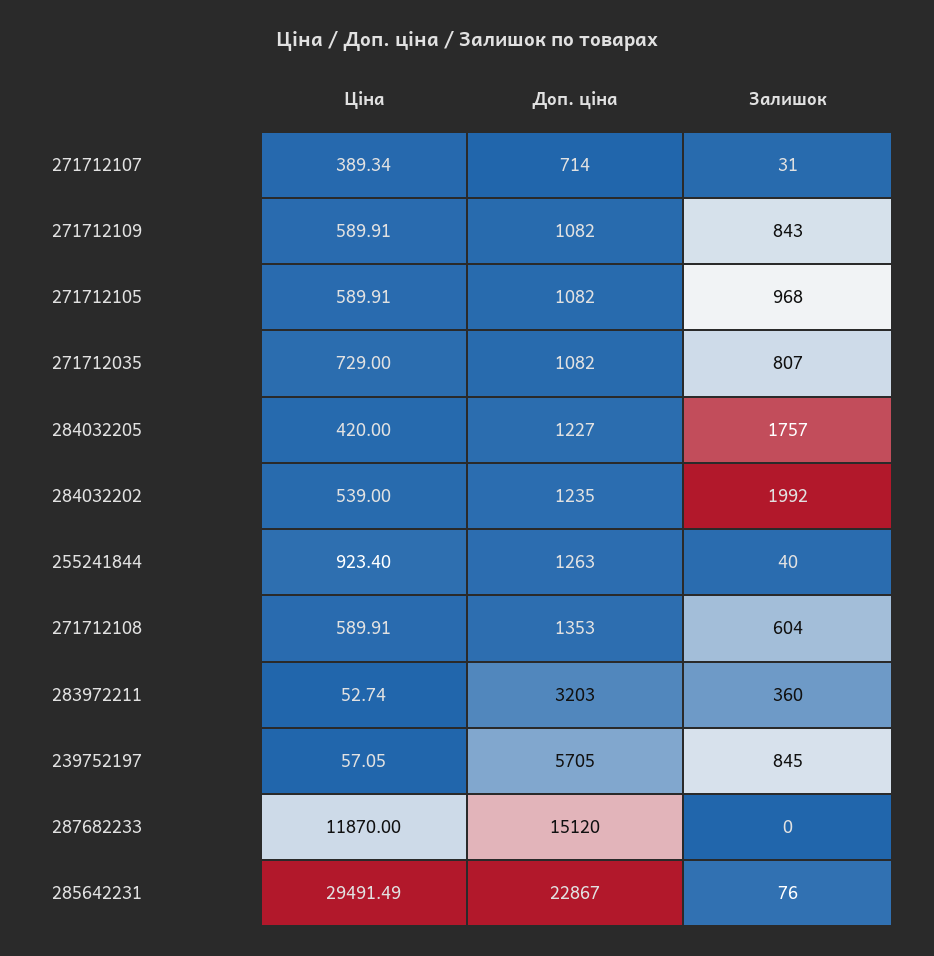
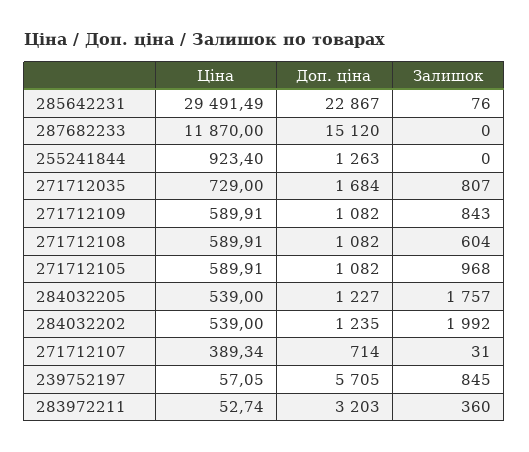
  {
    "Ціна": {
      "271712107": 389.34,
      "271712109": 589.91,
      "271712105": 589.91,
      "271712035": 729,
-     "284032205": 420,
+     "284032205": 539,
      "284032202": 539,
      "255241844": 923.4,
      "271712108": 589.91,
      "283972211": 52.74,
      "239752197": 57.05,
      "287682233": 11870,
      "285642231": 29491.49
    },
    "Доп. ціна": {
      "271712107": 714,
      "271712109": 1082,
      "271712105": 1082,
-     "271712035": 1082,
+     "271712035": 1684,
      "284032205": 1227,
      "284032202": 1235,
      "255241844": 1263,
-     "271712108": 1353,
+     "271712108": 1082,
      "283972211": 3203,
      "239752197": 5705,
      "287682233": 15120,
      "285642231": 22867
    },
    "Залишок": {
      "271712107": 31,
      "271712109": 843,
      "271712105": 968,
      "271712035": 807,
      "284032205": 1757,
      "284032202": 1992,
-     "255241844": 40,
+     "255241844": 0,
      "271712108": 604,
      "283972211": 360,
      "239752197": 845,
      "287682233": 0,
      "285642231": 76
    }
  }

